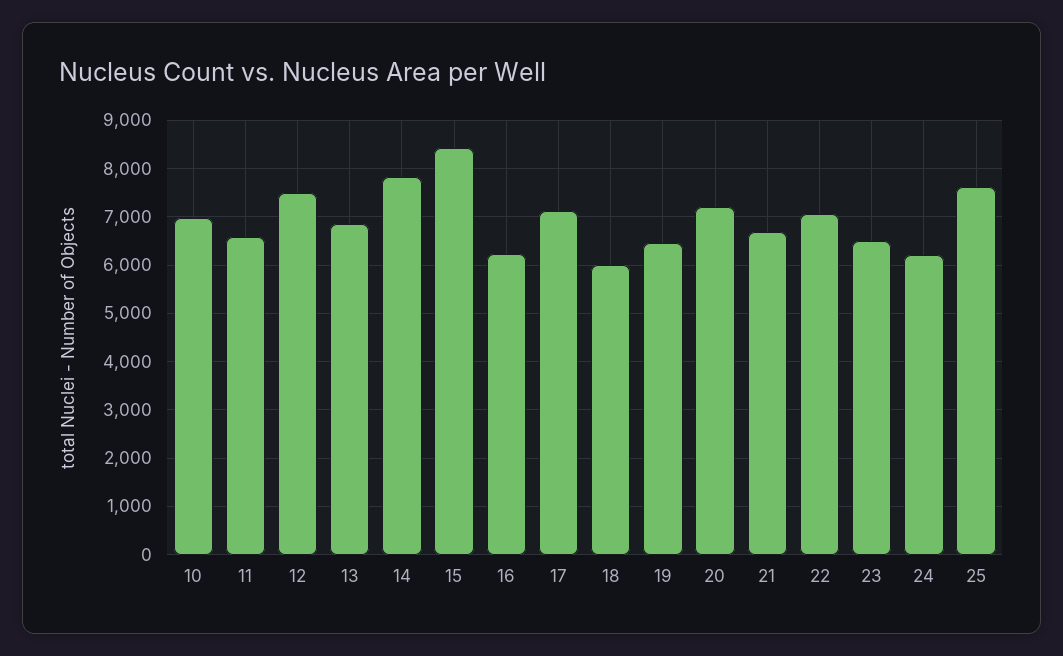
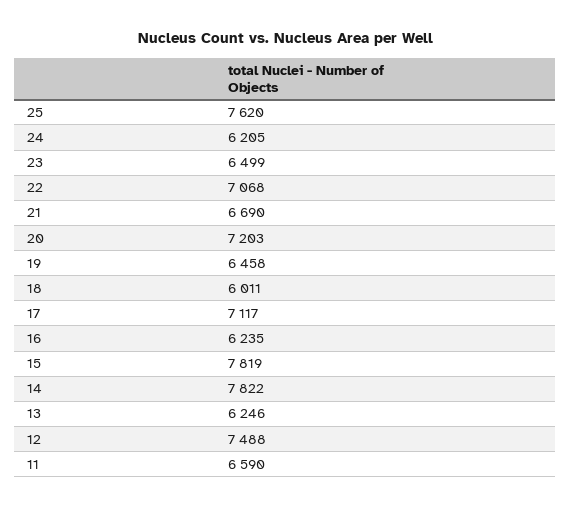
  {
-   "10": 7000,
    "11": 6590,
    "12": 7488,
-   "13": 6800,
+   "13": 6246,
    "14": 7822,
-   "15": 8400,
+   "15": 7819,
    "16": 6235,
    "17": 7117,
    "18": 6011,
    "19": 6458,
    "20": 7203,
    "21": 6690,
    "22": 7068,
    "23": 6499,
    "24": 6205,
    "25": 7620
  }

